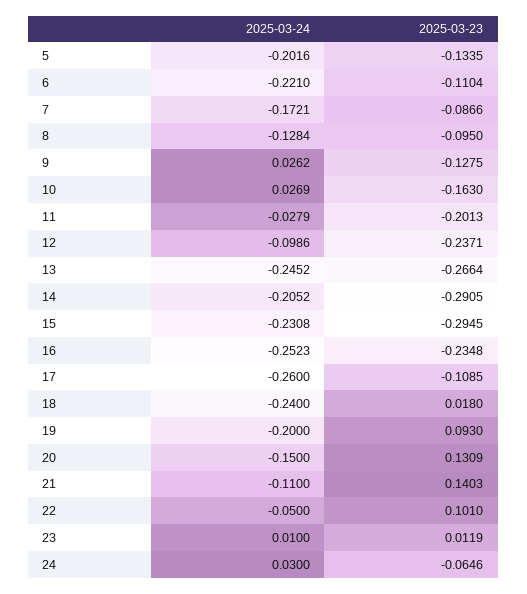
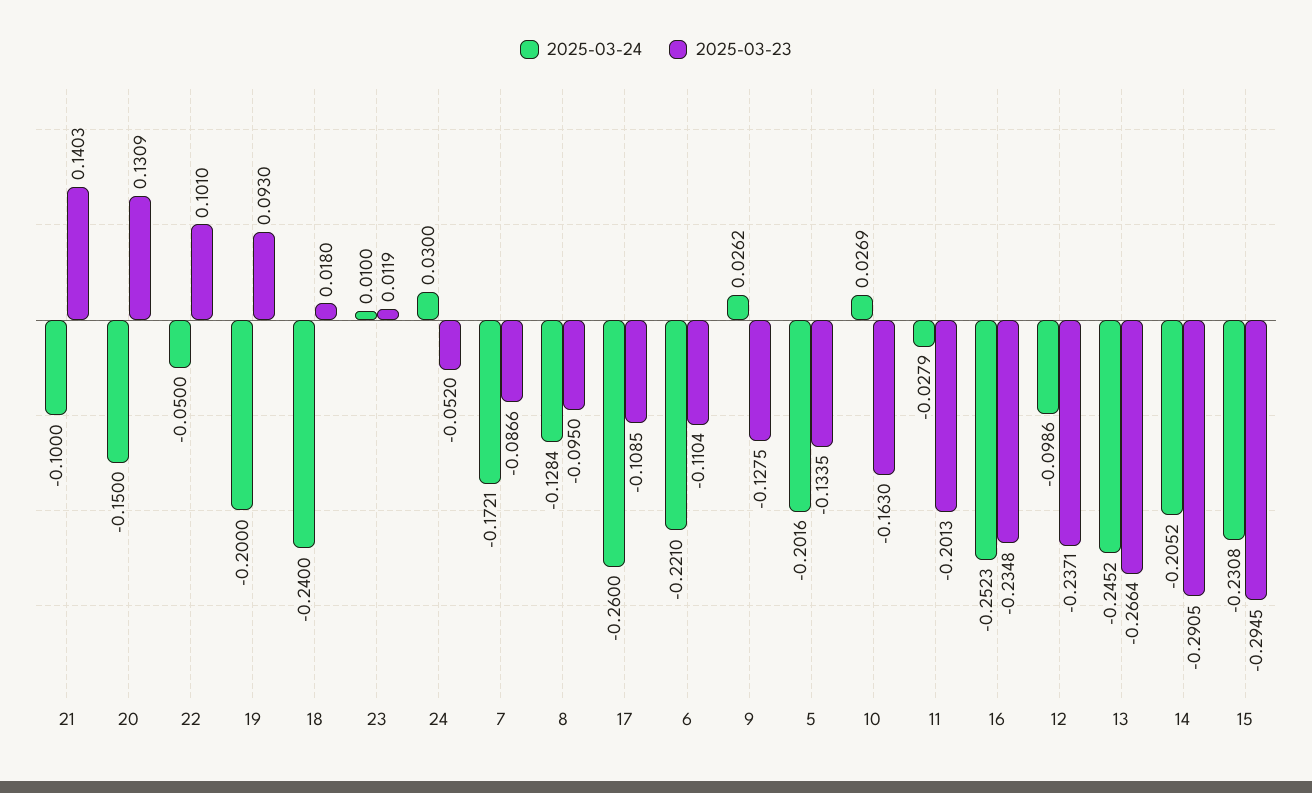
  {
    "2025-03-24": {
      "5": -0.2016,
      "6": -0.221,
      "7": -0.1721,
      "8": -0.1284,
      "9": 0.0262,
      "10": 0.0269,
      "11": -0.0279,
      "12": -0.0986,
      "13": -0.2452,
      "14": -0.2052,
      "15": -0.2308,
      "16": -0.2523,
      "17": -0.26,
      "18": -0.24,
      "19": -0.2,
      "20": -0.15,
-     "21": -0.11,
+     "21": -0.1,
      "22": -0.05,
      "23": 0.01,
      "24": 0.03
    },
    "2025-03-23": {
      "5": -0.1335,
      "6": -0.1104,
      "7": -0.0866,
      "8": -0.095,
      "9": -0.1275,
      "10": -0.163,
      "11": -0.2013,
      "12": -0.2371,
      "13": -0.2664,
      "14": -0.2905,
      "15": -0.2945,
      "16": -0.2348,
      "17": -0.1085,
      "18": 0.018,
      "19": 0.093,
      "20": 0.1309,
      "21": 0.1403,
      "22": 0.101,
      "23": 0.0119,
-     "24": -0.0646
+     "24": -0.052
    }
  }

